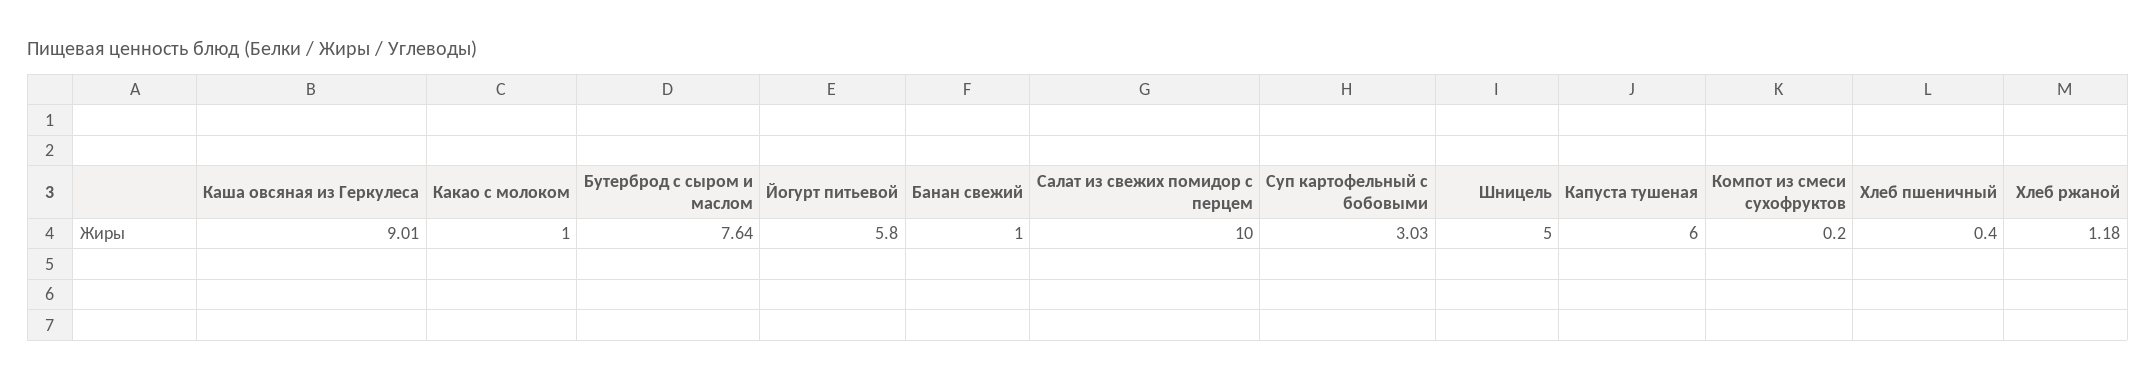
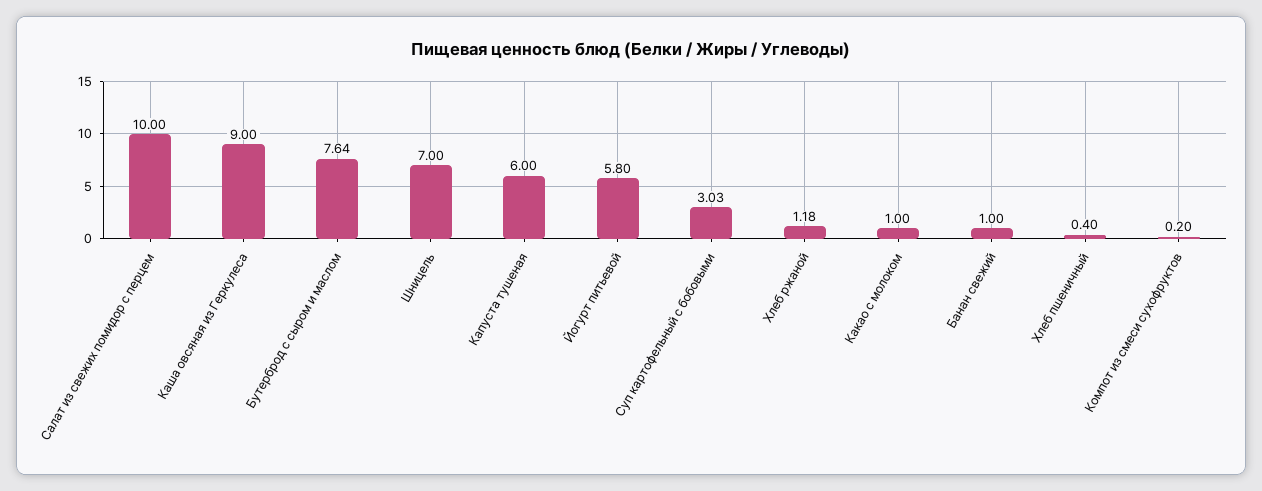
  {
-   "Каша овсяная из Геркулеса": 9.01,
+   "Каша овсяная из Геркулеса": 9,
    "Какао с молоком": 1,
    "Бутерброд с сыром и маслом": 7.64,
    "Йогурт питьевой": 5.8,
    "Банан свежий": 1,
    "Салат из свежих помидор с перцем": 10,
    "Суп картофельный с бобовыми": 3.03,
-   "Шницель": 5,
+   "Шницель": 7,
    "Капуста тушеная": 6,
    "Компот из смеси сухофруктов": 0.2,
    "Хлеб пшеничный": 0.4,
    "Хлеб ржаной": 1.18
  }

